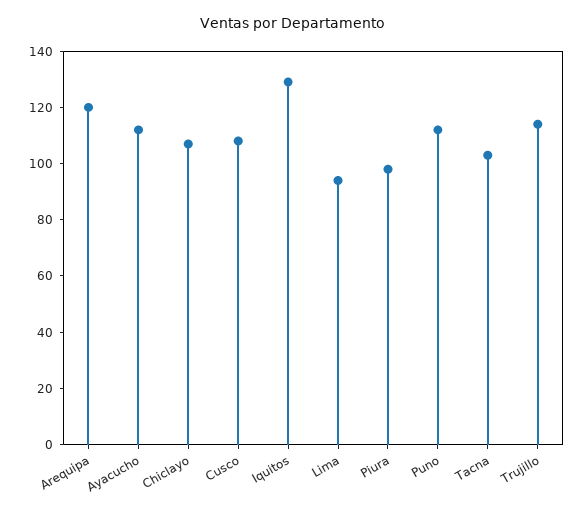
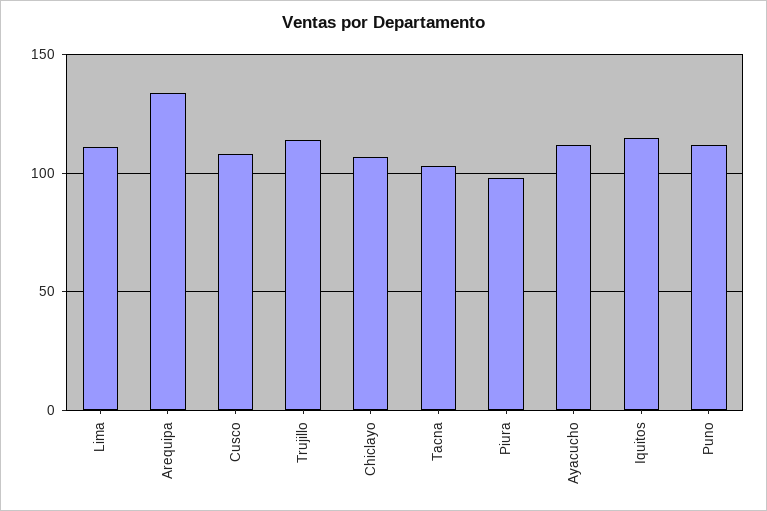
  {
-   "Arequipa": 120,
+   "Arequipa": 135,
    "Ayacucho": 110,
    "Chiclayo": 105,
    "Cusco": 110,
-   "Iquitos": 130,
+   "Iquitos": 115,
-   "Lima": 95,
+   "Lima": 110,
    "Piura": 100,
    "Puno": 110,
    "Tacna": 105,
    "Trujillo": 115
  }

